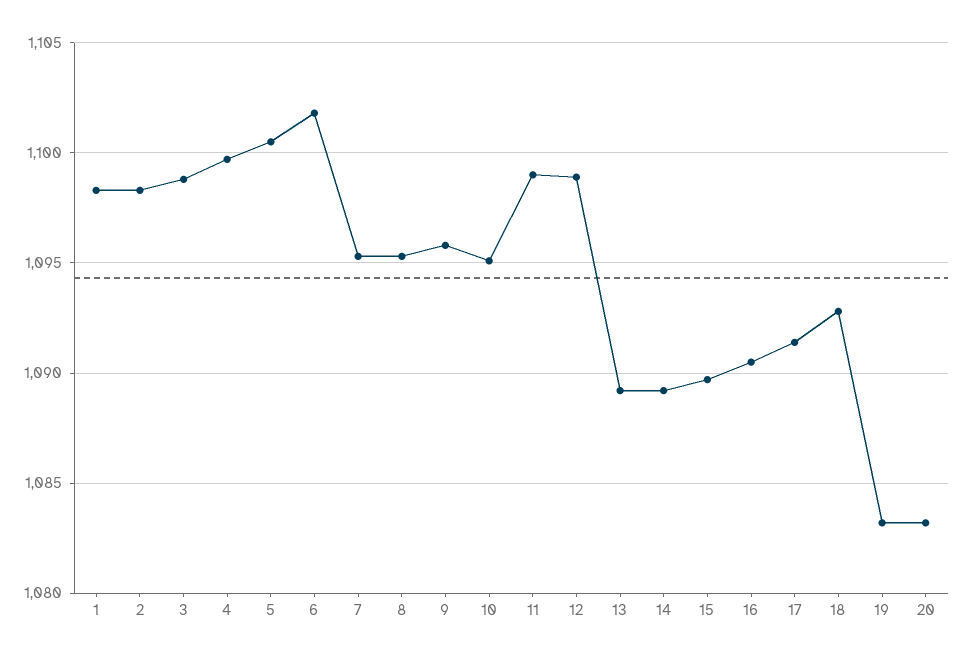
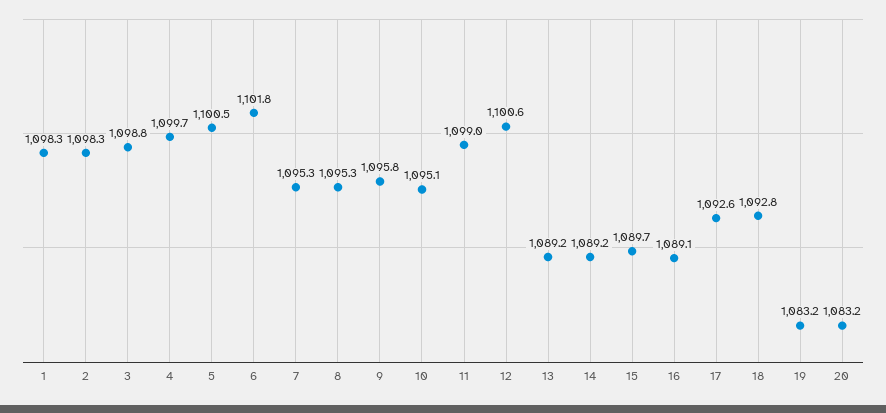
  {
    "1": 1098.3,
    "2": 1098.3,
    "3": 1098.8,
    "4": 1099.7,
    "5": 1100.5,
    "6": 1101.8,
    "7": 1095.3,
    "8": 1095.3,
    "9": 1095.8,
    "10": 1095.1,
    "11": 1099,
-   "12": 1099,
+   "12": 1100.6,
    "13": 1089.2,
    "14": 1089.2,
    "15": 1089.7,
-   "16": 1090.5,
+   "16": 1089.1,
-   "17": 1091.5,
+   "17": 1092.6,
    "18": 1092.8,
    "19": 1083.2,
    "20": 1083.2
  }

